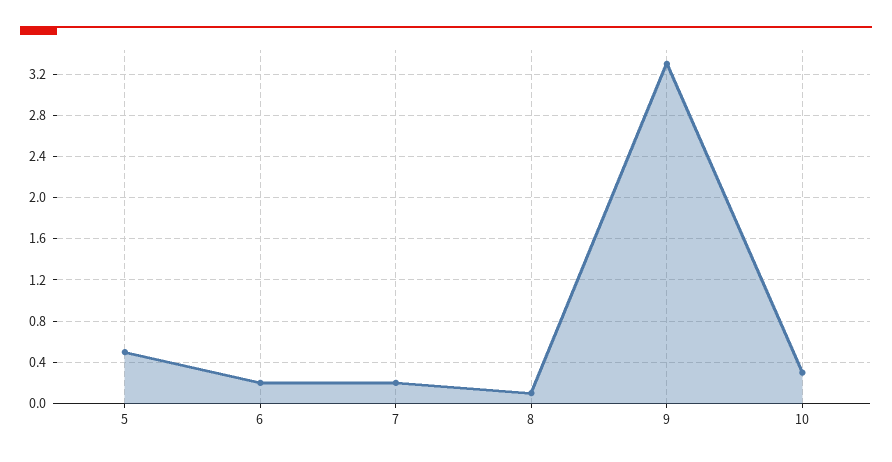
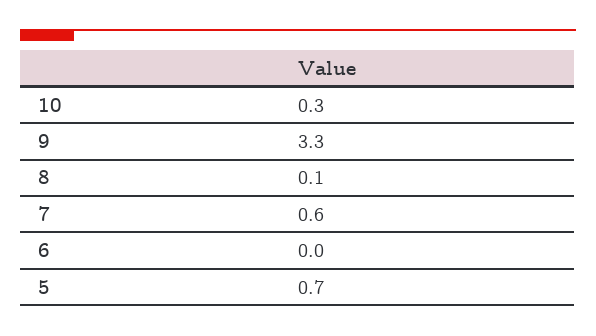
  {
-   "5": 0.5,
+   "5": 0.7,
-   "6": 0.2,
+   "6": 0,
-   "7": 0.2,
+   "7": 0.6,
    "8": 0.1,
    "9": 3.3,
    "10": 0.3
  }

